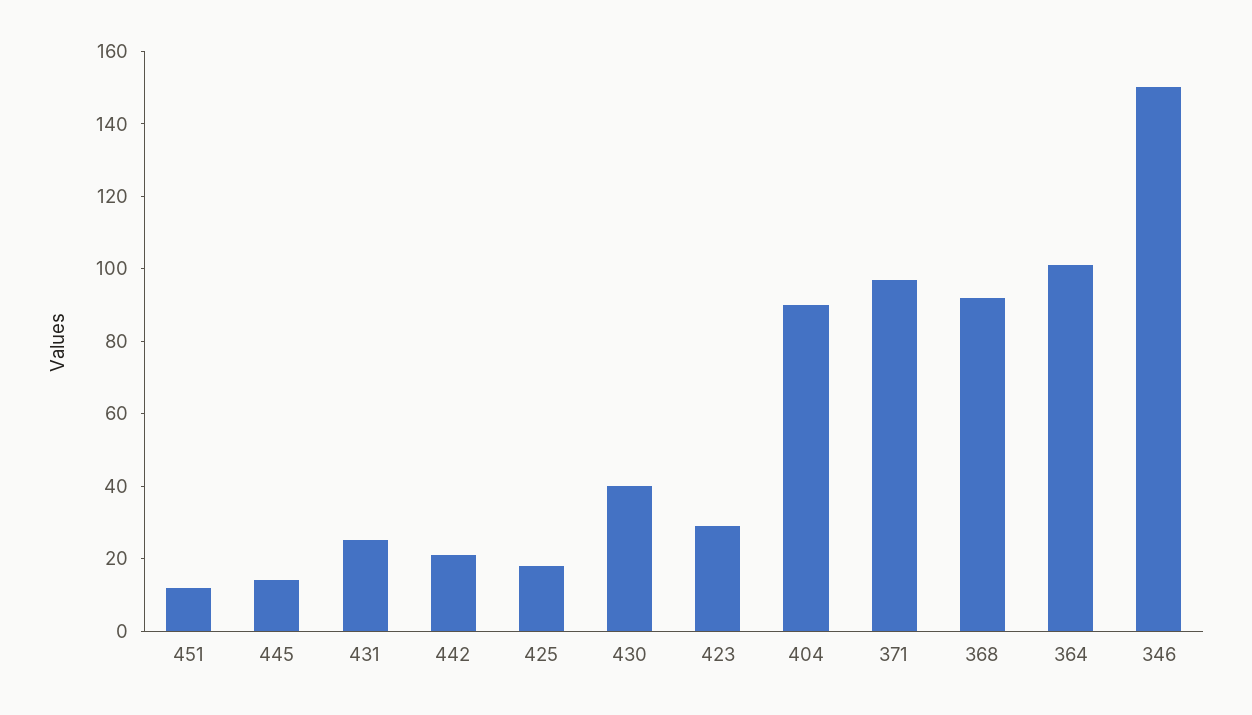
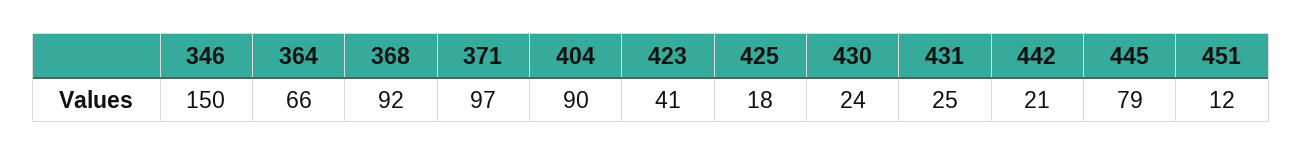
  {
    "451": 12,
-   "445": 15,
+   "445": 79,
    "431": 25,
    "442": 21,
    "425": 18,
-   "430": 40,
+   "430": 24,
-   "423": 30,
+   "423": 41,
    "404": 90,
    "371": 97,
    "368": 92,
-   "364": 100,
+   "364": 66,
    "346": 150
  }

